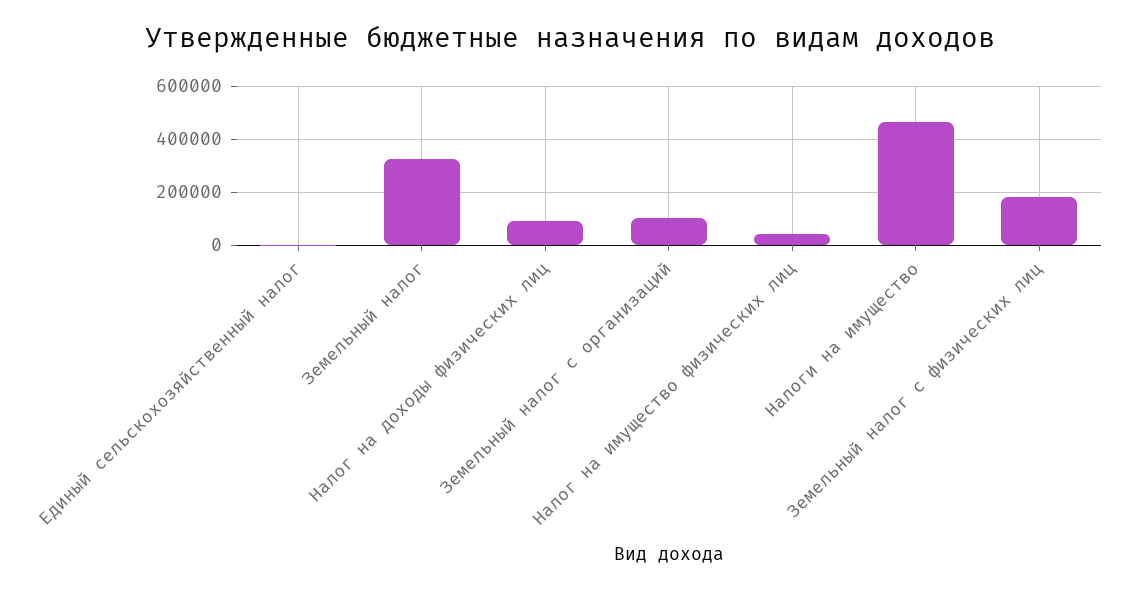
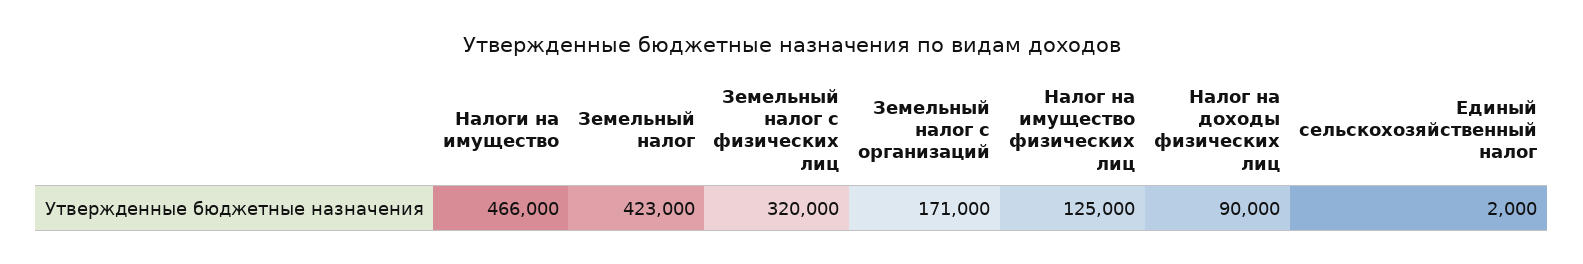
  {
    "Единый сельскохозяйственный налог": 2000,
-   "Земельный налог": 325000,
+   "Земельный налог": 423000,
    "Налог на доходы физических лиц": 90000,
-   "Земельный налог с организаций": 100000,
+   "Земельный налог с организаций": 171000,
-   "Налог на имущество физических лиц": 50000,
+   "Налог на имущество физических лиц": 125000,
    "Налоги на имущество": 466000,
-   "Земельный налог с физических лиц": 175000
+   "Земельный налог с физических лиц": 320000
  }

